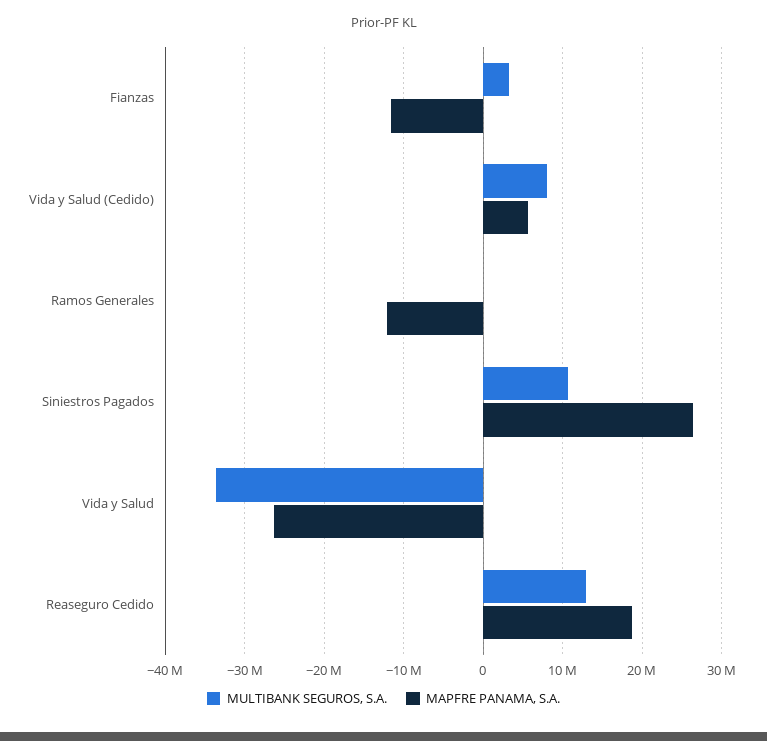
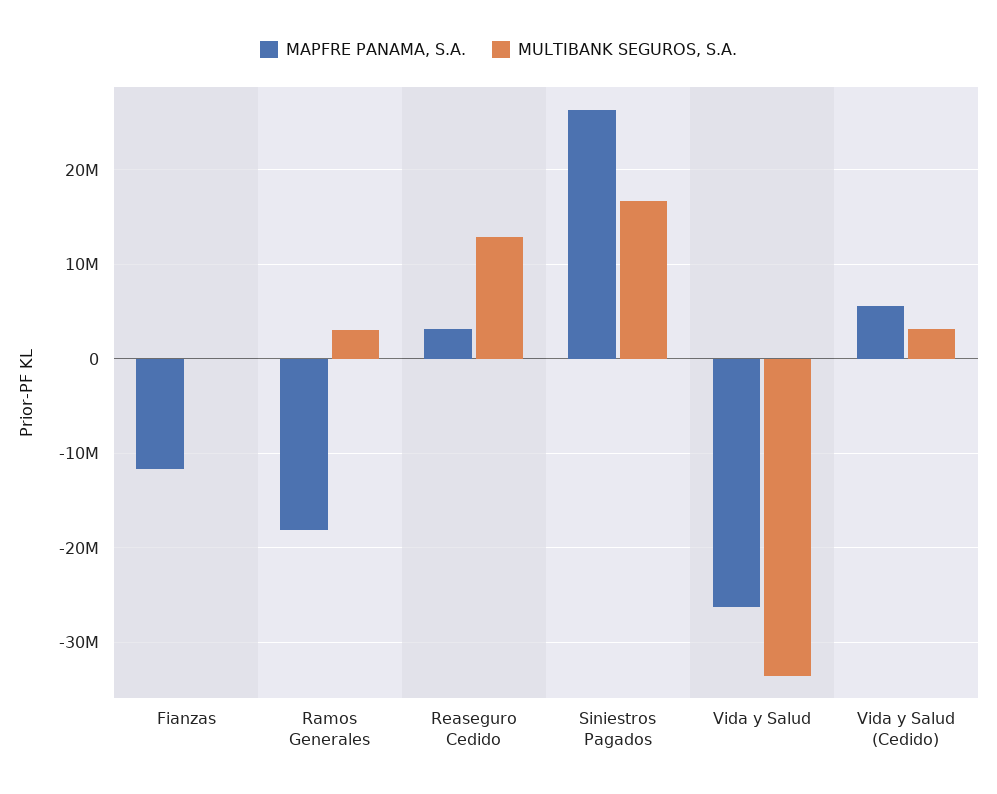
  {
    "MULTIBANK SEGUROS, S.A.": {
-     "Fianzas": 3000000,
+     "Fianzas": 0,
-     "Vida y Salud (Cedido)": 8000000,
+     "Vida y Salud (Cedido)": 3000000,
-     "Ramos Generales": 0,
+     "Ramos Generales": 3000000,
-     "Siniestros Pagados": 11000000,
+     "Siniestros Pagados": 17000000,
      "Vida y Salud": -34000000,
      "Reaseguro Cedido": 13000000
    },
    "MAPFRE PANAMA, S.A.": {
      "Fianzas": -12000000,
      "Vida y Salud (Cedido)": 6000000,
-     "Ramos Generales": -12000000,
+     "Ramos Generales": -18000000,
      "Siniestros Pagados": 26000000,
      "Vida y Salud": -26000000,
-     "Reaseguro Cedido": 19000000
+     "Reaseguro Cedido": 3000000
    }
  }

